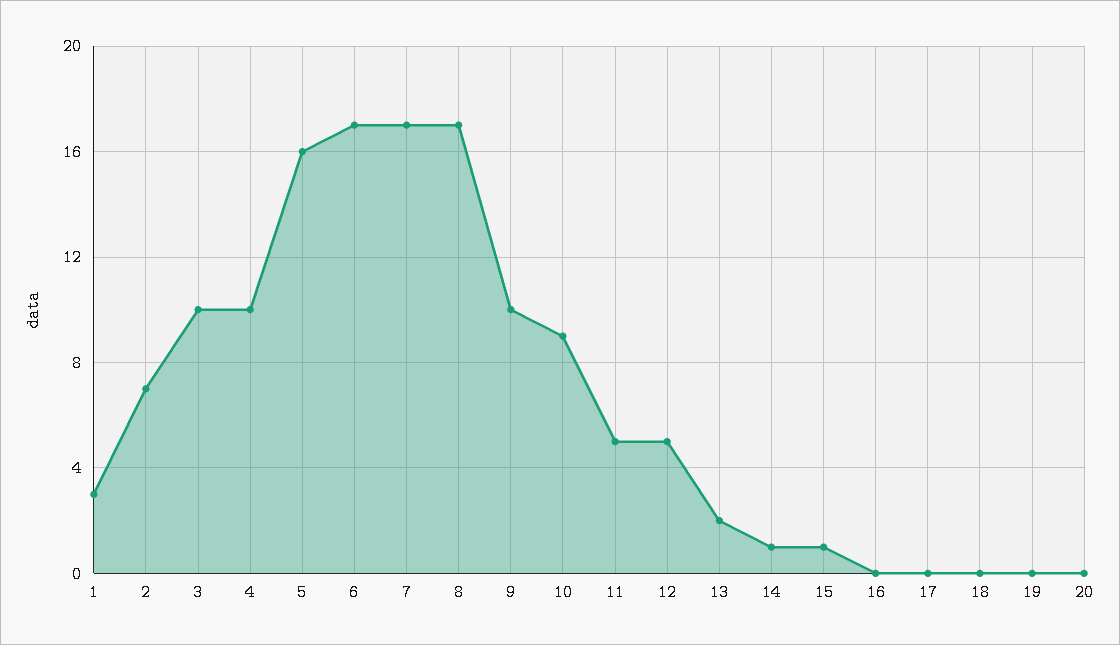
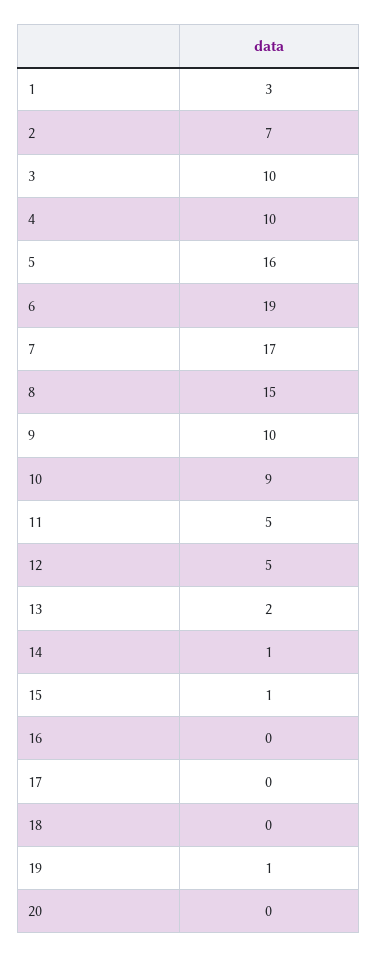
  {
    "1": 3,
    "2": 7,
    "3": 10,
    "4": 10,
    "5": 16,
-   "6": 17,
+   "6": 19,
    "7": 17,
-   "8": 17,
+   "8": 15,
    "9": 10,
    "10": 9,
    "11": 5,
    "12": 5,
    "13": 2,
    "14": 1,
    "15": 1,
    "16": 0,
    "17": 0,
    "18": 0,
-   "19": 0,
+   "19": 1,
    "20": 0
  }

